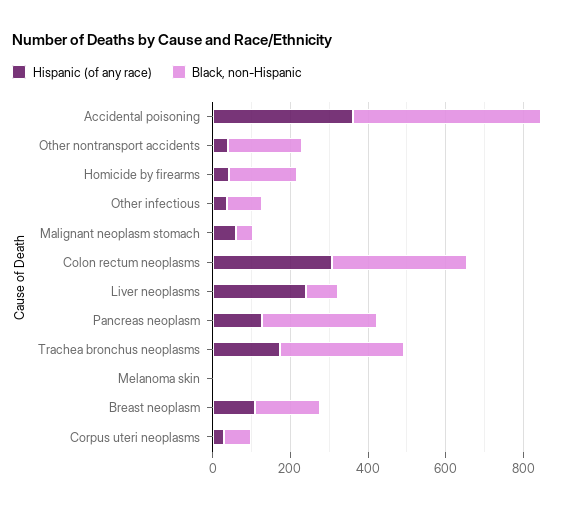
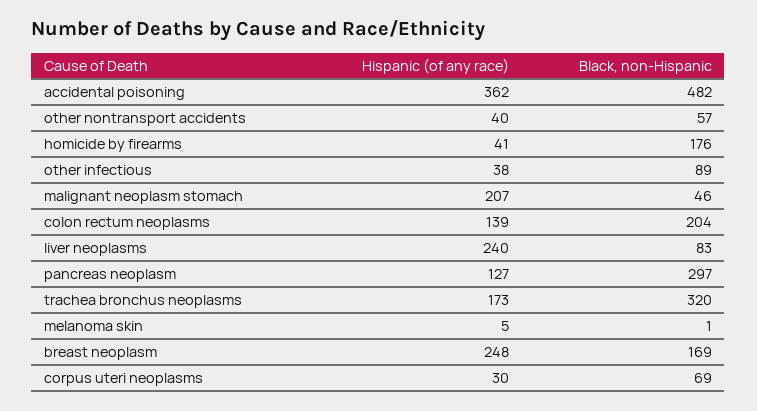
  {
    "Hispanic (of any race)": {
      "Accidental poisoning": 362,
      "Other nontransport accidents": 40,
      "Homicide by firearms": 41,
      "Other infectious": 38,
-     "Malignant neoplasm stomach": 50,
+     "Malignant neoplasm stomach": 207,
-     "Colon rectum neoplasms": 300,
+     "Colon rectum neoplasms": 139,
      "Liver neoplasms": 240,
      "Pancreas neoplasm": 127,
      "Trachea bronchus neoplasms": 173,
      "Melanoma skin": 5,
-     "Breast neoplasm": 100,
+     "Breast neoplasm": 248,
      "Corpus uteri neoplasms": 30
    },
    "Black, non-Hispanic": {
      "Accidental poisoning": 482,
-     "Other nontransport accidents": 200,
+     "Other nontransport accidents": 57,
      "Homicide by firearms": 176,
      "Other infectious": 89,
      "Malignant neoplasm stomach": 46,
-     "Colon rectum neoplasms": 350,
+     "Colon rectum neoplasms": 204,
      "Liver neoplasms": 83,
      "Pancreas neoplasm": 297,
      "Trachea bronchus neoplasms": 320,
      "Melanoma skin": 1,
      "Breast neoplasm": 169,
      "Corpus uteri neoplasms": 69
    }
  }

